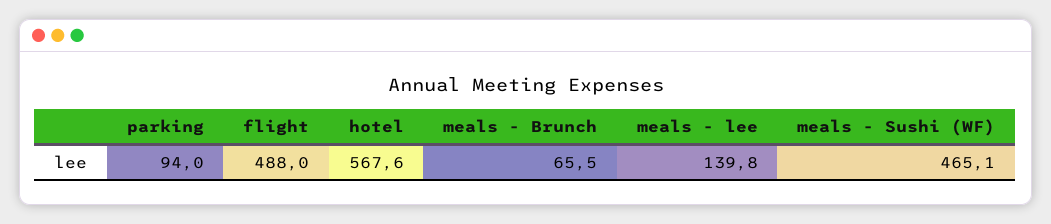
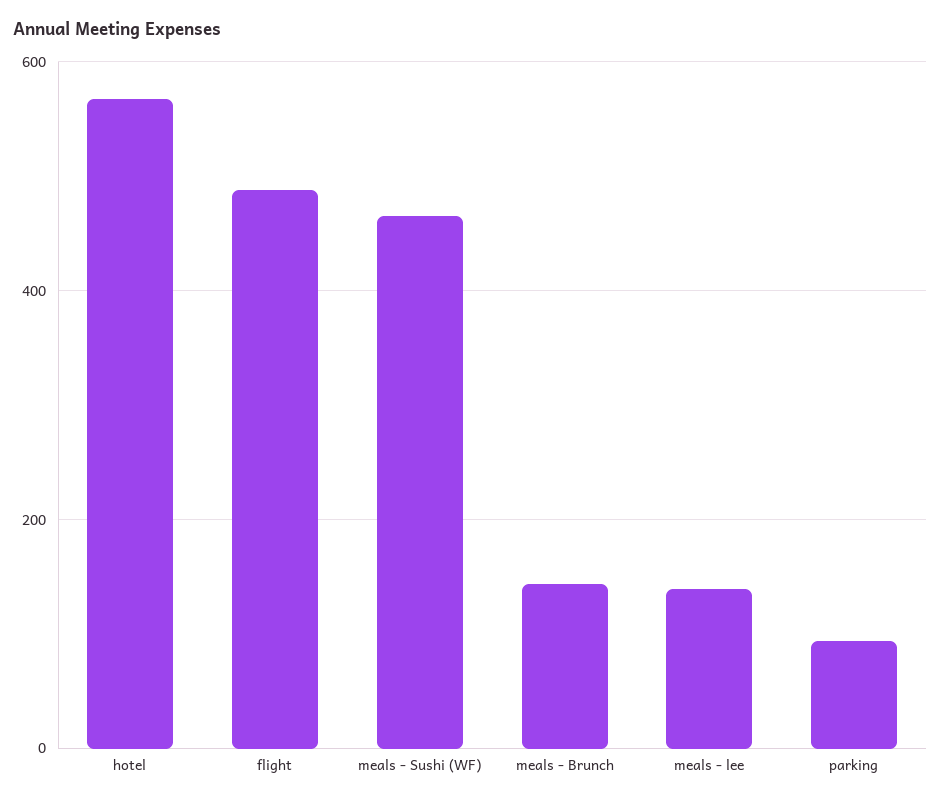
  {
    "parking": 94,
    "flight": 488,
    "hotel": 567.6,
-   "meals - Brunch": 65.5,
+   "meals - Brunch": 140,
    "meals - lee": 139.8,
    "meals - Sushi (WF)": 465.1
  }

